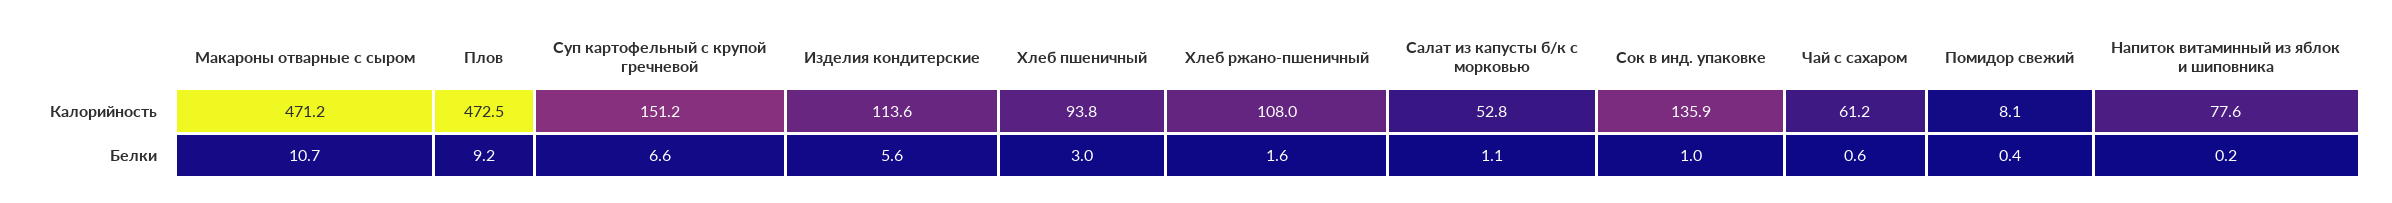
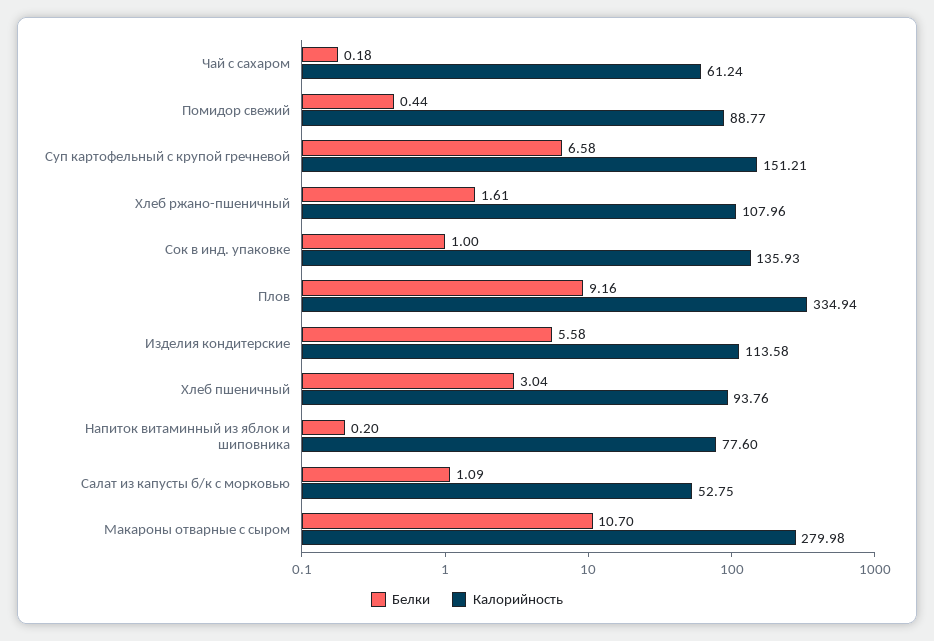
  {
    "Калорийность": {
-     "Макароны отварные с сыром": 471.2,
+     "Макароны отварные с сыром": 279.98,
-     "Плов": 472.5,
+     "Плов": 334.94,
      "Суп картофельный с крупой гречневой": 151.21,
      "Изделия кондитерские": 113.58,
      "Хлеб пшеничный": 93.76,
      "Хлеб ржано-пшеничный": 107.96,
      "Салат из капусты б/к с морковью": 52.75,
      "Сок в инд. упаковке": 135.93,
      "Чай с сахаром": 61.24,
-     "Помидор свежий": 8.1,
+     "Помидор свежий": 88.77,
      "Напиток витаминный из яблок и шиповника": 77.6
    },
    "Белки": {
      "Макароны отварные с сыром": 10.7,
      "Плов": 9.16,
      "Суп картофельный с крупой гречневой": 6.58,
      "Изделия кондитерские": 5.58,
      "Хлеб пшеничный": 3.04,
      "Хлеб ржано-пшеничный": 1.61,
      "Салат из капусты б/к с морковью": 1.09,
      "Сок в инд. упаковке": 1,
-     "Чай с сахаром": 0.6,
+     "Чай с сахаром": 0.18,
      "Помидор свежий": 0.44,
      "Напиток витаминный из яблок и шиповника": 0.2
    }
  }

